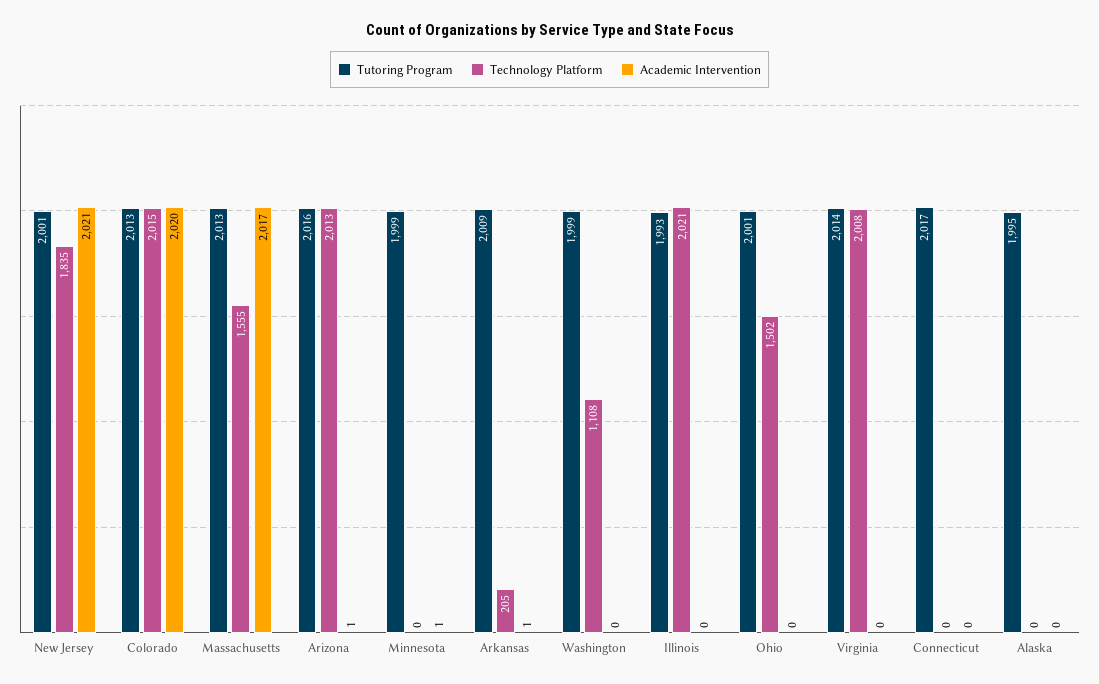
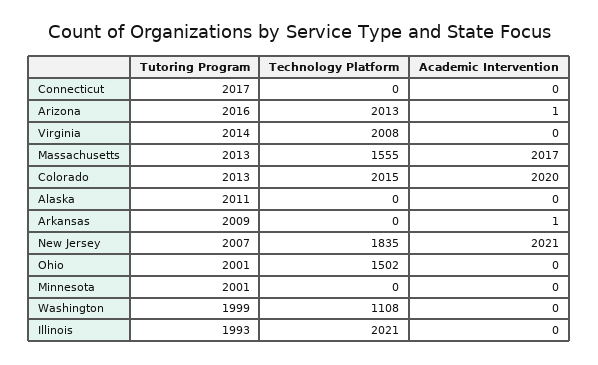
  {
    "Tutoring Program": {
-     "New Jersey": 2001,
+     "New Jersey": 2007,
      "Colorado": 2013,
      "Massachusetts": 2013,
      "Arizona": 2016,
-     "Minnesota": 1999,
+     "Minnesota": 2001,
      "Arkansas": 2009,
      "Washington": 1999,
      "Illinois": 1993,
      "Ohio": 2001,
      "Virginia": 2014,
      "Connecticut": 2017,
-     "Alaska": 1995
+     "Alaska": 2011
    },
    "Technology Platform": {
      "New Jersey": 1835,
      "Colorado": 2015,
      "Massachusetts": 1555,
      "Arizona": 2013,
      "Minnesota": 0,
-     "Arkansas": 205,
+     "Arkansas": 0,
      "Washington": 1108,
      "Illinois": 2021,
      "Ohio": 1502,
      "Virginia": 2008,
      "Connecticut": 0,
      "Alaska": 0
    },
    "Academic Intervention": {
      "New Jersey": 2021,
      "Colorado": 2020,
      "Massachusetts": 2017,
      "Arizona": 1,
-     "Minnesota": 1,
+     "Minnesota": 0,
      "Arkansas": 1,
      "Washington": 0,
      "Illinois": 0,
      "Ohio": 0,
      "Virginia": 0,
      "Connecticut": 0,
      "Alaska": 0
    }
  }

